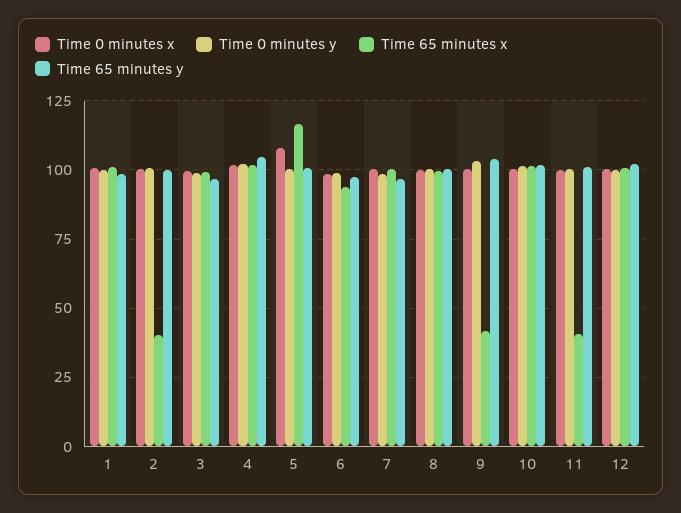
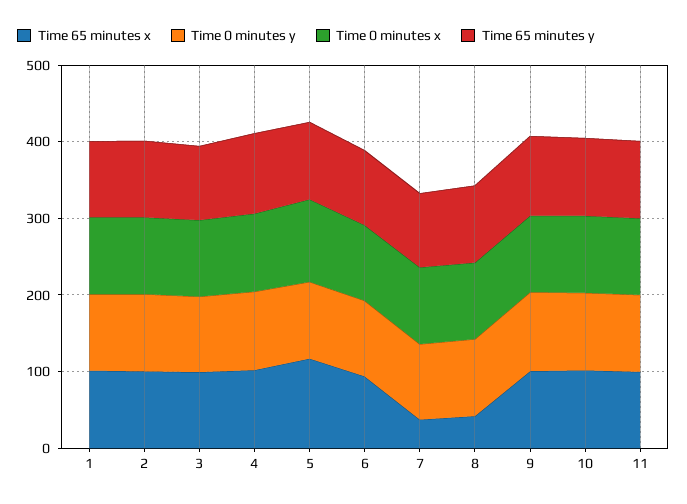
  {
    "Time 0 minutes x": {
      "1": 100,
      "2": 100,
      "3": 100,
      "4": 102.5,
      "5": 107.5,
      "6": 97.5,
      "7": 100,
      "8": 100,
      "9": 100,
      "10": 100,
-     "11": 100,
+     "11": 100
-     "12": 100
    },
    "Time 0 minutes y": {
      "1": 100,
      "2": 100,
      "3": 100,
      "4": 102.5,
      "5": 100,
      "6": 100,
      "7": 97.5,
      "8": 100,
      "9": 102.5,
      "10": 102.5,
-     "11": 100,
+     "11": 100
-     "12": 100
    },
    "Time 65 minutes x": {
      "1": 100,
-     "2": 40,
+     "2": 100,
      "3": 100,
      "4": 102.5,
      "5": 117.5,
      "6": 92.5,
-     "7": 100,
+     "7": 40,
-     "8": 100,
+     "8": 40,
-     "9": 42.5,
+     "9": 100,
      "10": 102.5,
-     "11": 40,
+     "11": 100
-     "12": 100
    },
    "Time 65 minutes y": {
      "1": 97.5,
      "2": 100,
      "3": 97.5,
      "4": 105,
      "5": 100,
      "6": 97.5,
      "7": 97.5,
      "8": 100,
      "9": 105,
      "10": 102.5,
-     "11": 100,
+     "11": 100
-     "12": 102.5
    }
  }

